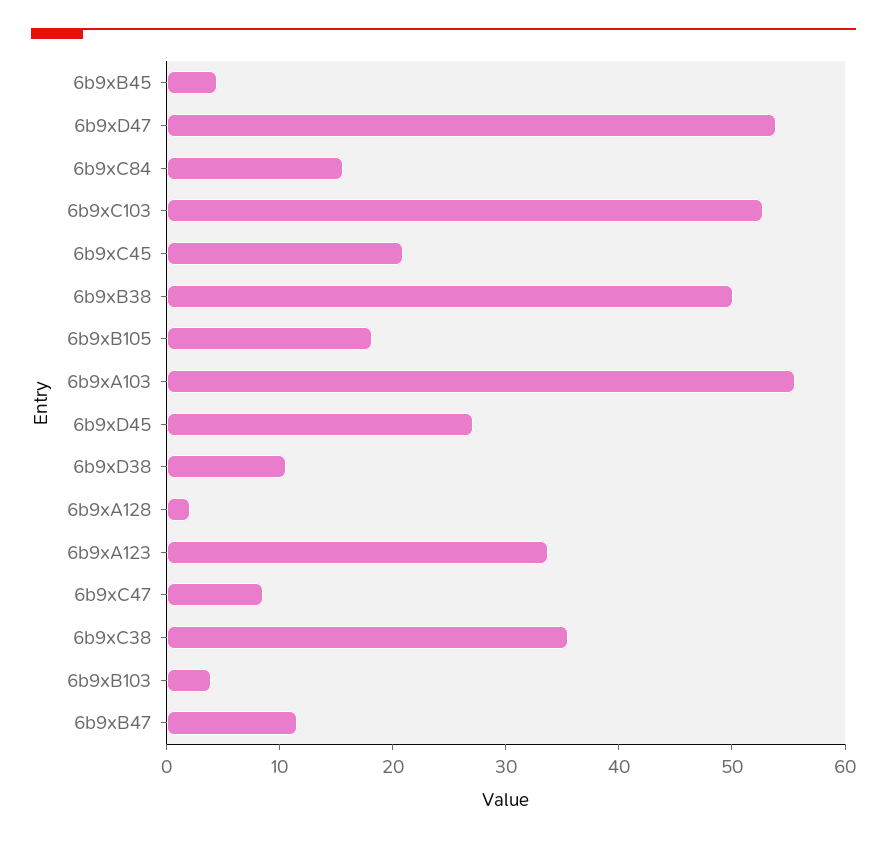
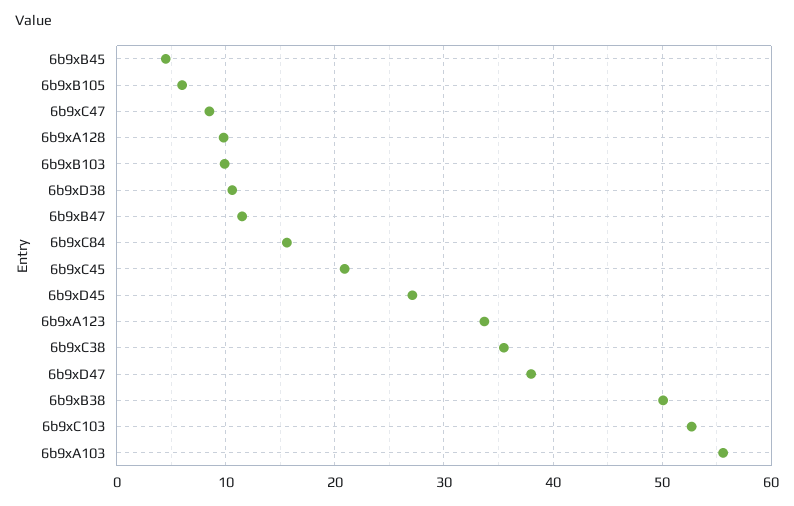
  {
    "6b9xB45": 5,
-   "6b9xD47": 54,
+   "6b9xD47": 38,
    "6b9xC84": 16,
    "6b9xC103": 53,
    "6b9xC45": 21,
    "6b9xB38": 50,
-   "6b9xB105": 18,
+   "6b9xB105": 6,
    "6b9xA103": 56,
    "6b9xD45": 27,
    "6b9xD38": 11,
-   "6b9xA128": 2,
+   "6b9xA128": 10,
    "6b9xA123": 34,
    "6b9xC47": 9,
    "6b9xC38": 36,
-   "6b9xB103": 4,
+   "6b9xB103": 10,
    "6b9xB47": 12
  }

